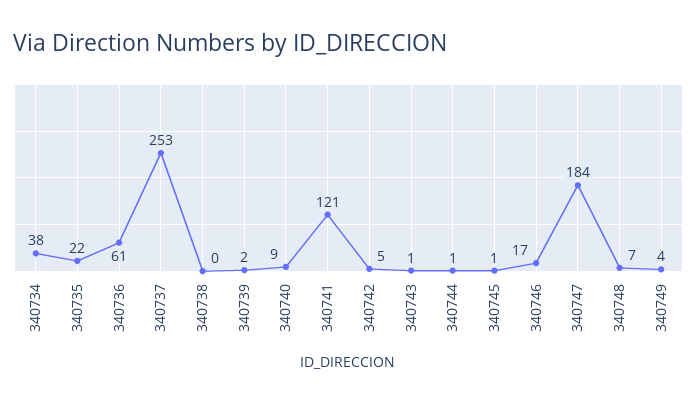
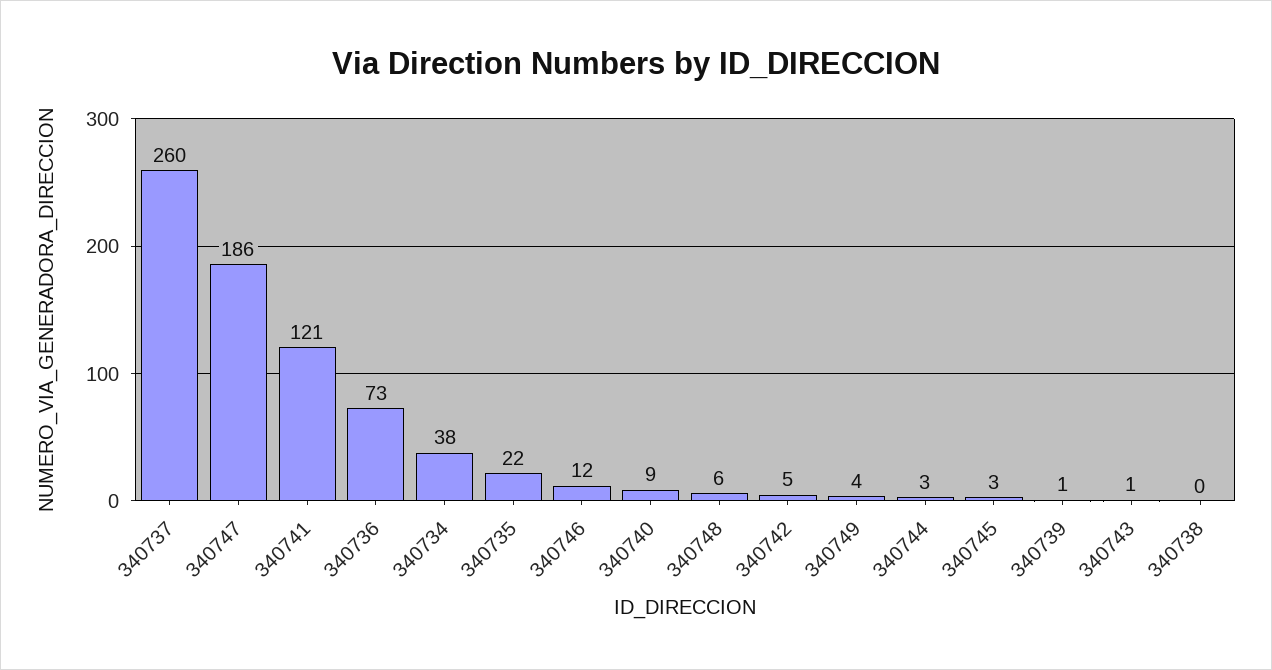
  {
    "340734": 38,
    "340735": 22,
-   "340736": 61,
+   "340736": 73,
-   "340737": 253,
+   "340737": 260,
    "340738": 0,
-   "340739": 2,
+   "340739": 1,
    "340740": 9,
    "340741": 121,
    "340742": 5,
    "340743": 1,
-   "340744": 1,
+   "340744": 3,
-   "340745": 1,
+   "340745": 3,
-   "340746": 17,
+   "340746": 12,
-   "340747": 184,
+   "340747": 186,
-   "340748": 7,
+   "340748": 6,
    "340749": 4
  }

